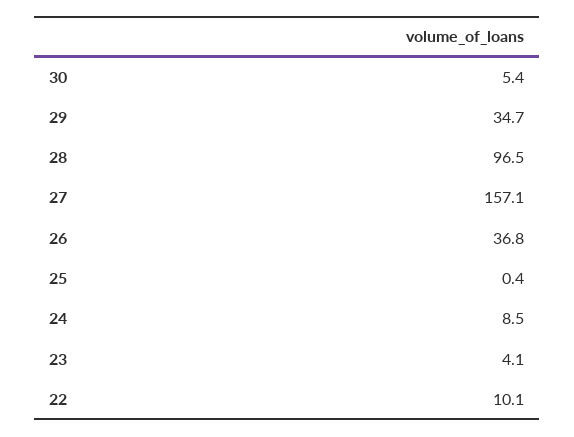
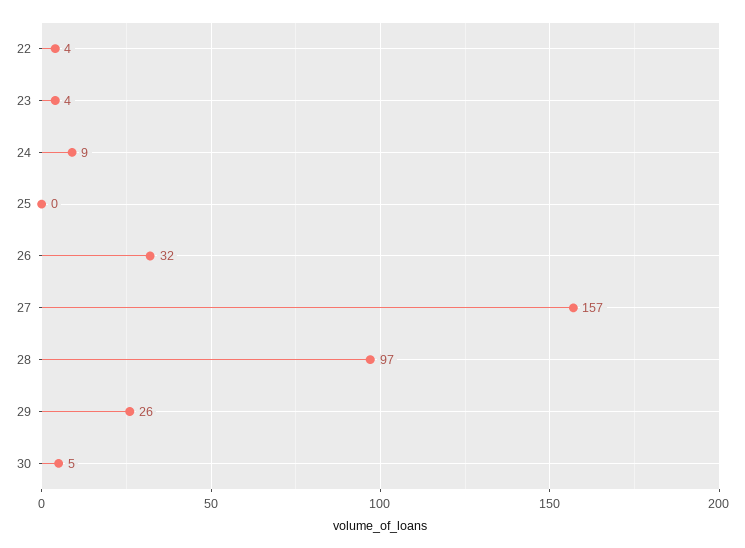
  {
    "30": 5.4,
-   "29": 34.7,
+   "29": 26,
    "28": 96.5,
    "27": 157.1,
-   "26": 36.8,
+   "26": 32,
    "25": 0.4,
    "24": 8.5,
    "23": 4.1,
-   "22": 10.1
+   "22": 4
  }

